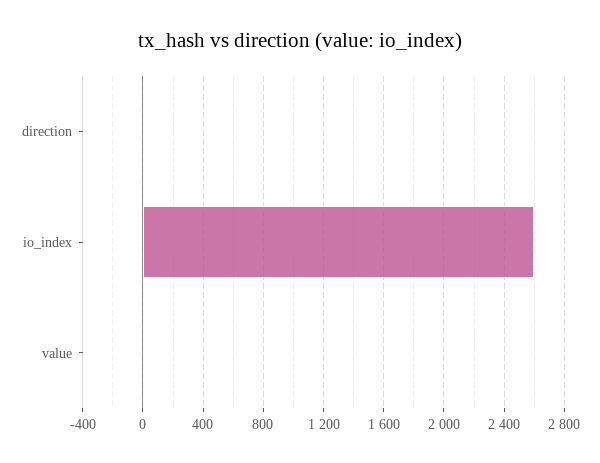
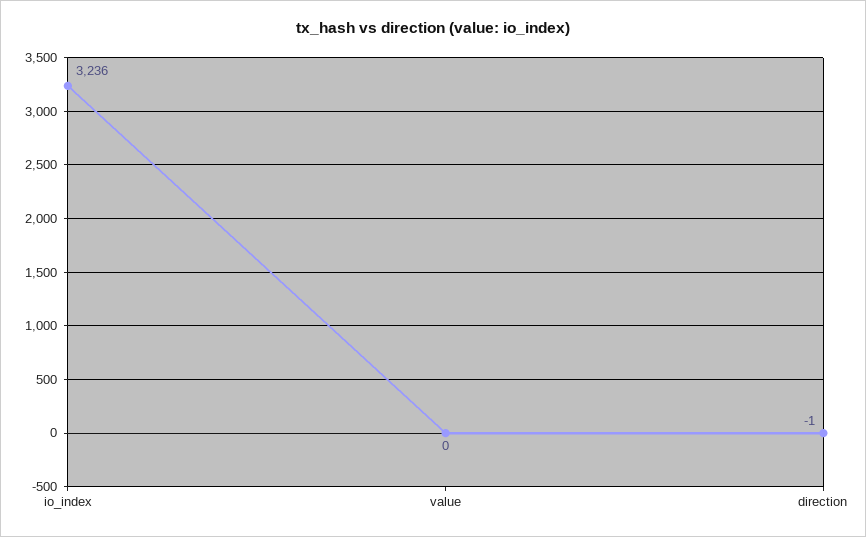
  {
    "direction": -1,
-   "io_index": 2600,
+   "io_index": 3236,
    "value": 0
  }

